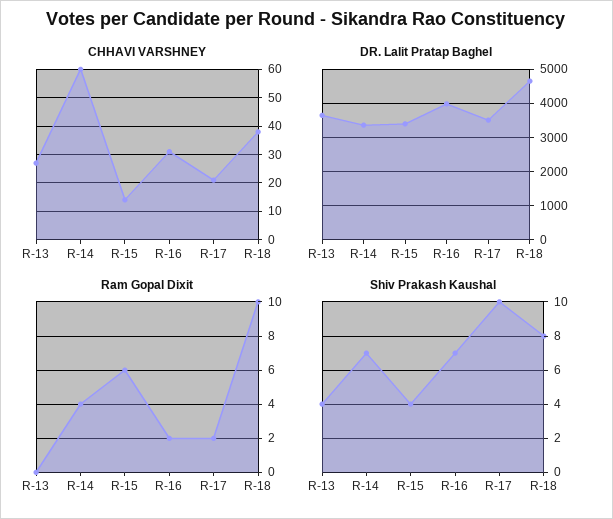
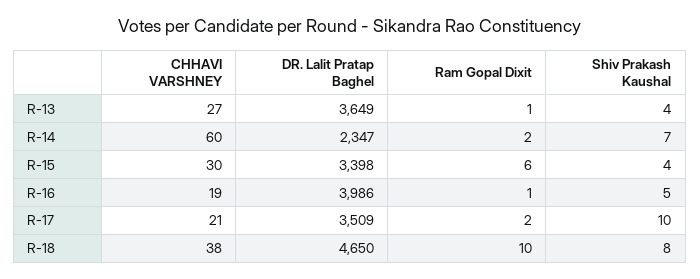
  {
    "CHHAVI VARSHNEY": {
      "R-13": 27,
      "R-14": 60,
-     "R-15": 15,
+     "R-15": 30,
-     "R-16": 30,
+     "R-16": 19,
      "R-17": 21,
      "R-18": 38
    },
    "DR. Lalit Pratap Baghel": {
      "R-13": 3649,
-     "R-14": 3400,
+     "R-14": 2347,
      "R-15": 3398,
      "R-16": 3986,
      "R-17": 3509,
      "R-18": 4650
    },
    "Ram Gopal Dixit": {
-     "R-13": 0,
+     "R-13": 1,
-     "R-14": 4,
+     "R-14": 2,
      "R-15": 6,
-     "R-16": 2,
+     "R-16": 1,
      "R-17": 2,
      "R-18": 10
    },
    "Shiv Prakash Kaushal": {
      "R-13": 4,
      "R-14": 7,
      "R-15": 4,
-     "R-16": 7,
+     "R-16": 5,
      "R-17": 10,
      "R-18": 8
    }
  }

